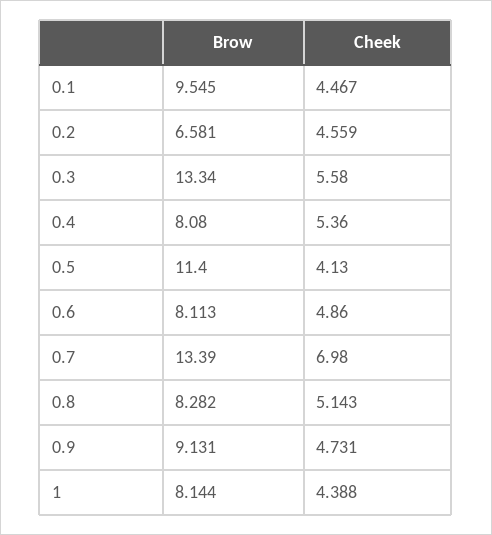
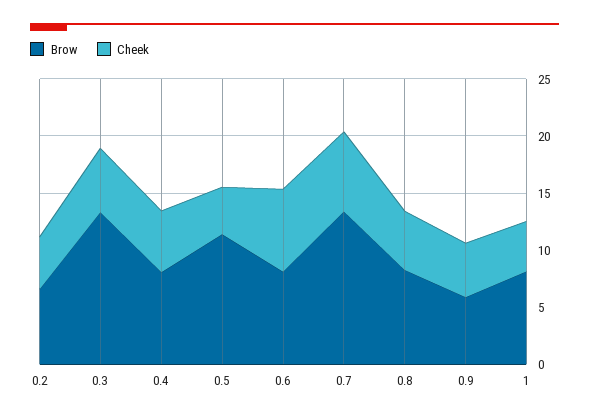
  {
    "Brow": {
-     "0.1": 9.545,
      "0.2": 6.581,
      "0.3": 13.34,
      "0.4": 8.08,
      "0.5": 11.4,
      "0.6": 8.113,
      "0.7": 13.39,
      "0.8": 8.282,
-     "0.9": 9.131,
+     "0.9": 6,
      "1": 8.144
    },
    "Cheek": {
-     "0.1": 4.467,
      "0.2": 4.559,
      "0.3": 5.58,
      "0.4": 5.36,
      "0.5": 4.13,
-     "0.6": 4.86,
+     "0.6": 7,
      "0.7": 6.98,
      "0.8": 5.143,
      "0.9": 4.731,
      "1": 4.388
    }
  }

